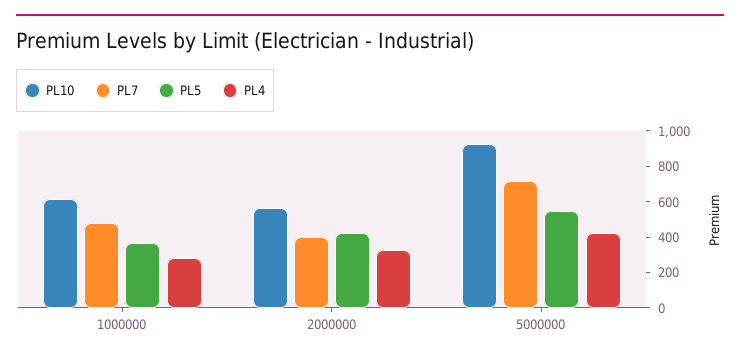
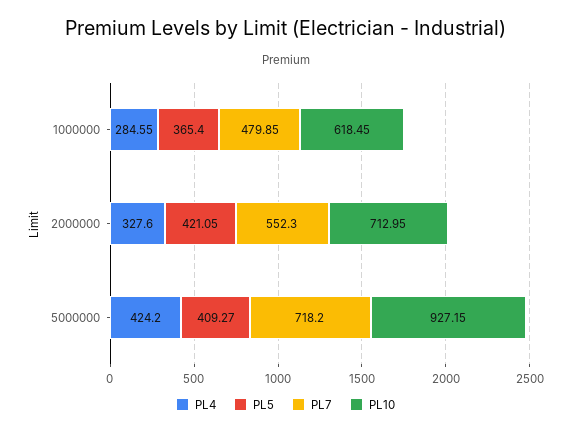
  {
    "PL10": {
      "1000000": 618.45,
-     "2000000": 550,
+     "2000000": 712.95,
      "5000000": 927.15
    },
    "PL7": {
      "1000000": 479.85,
-     "2000000": 400,
+     "2000000": 552.3,
      "5000000": 718.2
    },
    "PL5": {
      "1000000": 365.4,
      "2000000": 421.05,
-     "5000000": 550
+     "5000000": 409.27
    },
    "PL4": {
      "1000000": 284.55,
      "2000000": 327.6,
      "5000000": 424.2
    }
  }

